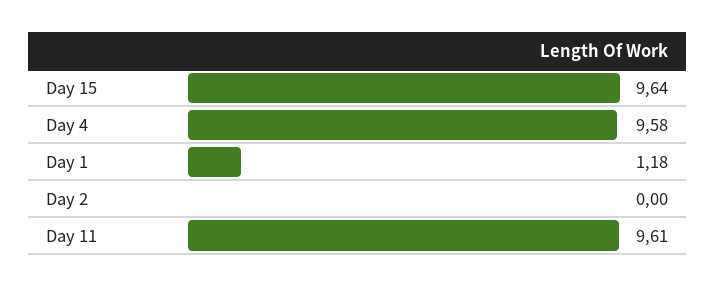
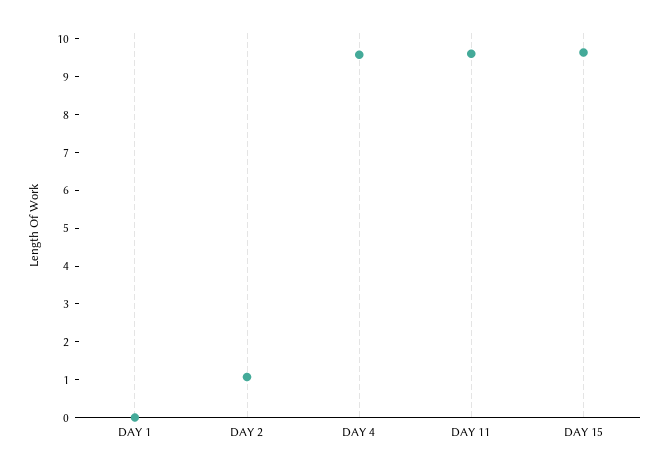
  {
    "Day 15": 9.64,
    "Day 4": 9.58,
-   "Day 1": 1.18,
+   "Day 1": 0,
-   "Day 2": 0,
+   "Day 2": 1,
    "Day 11": 9.61
  }

